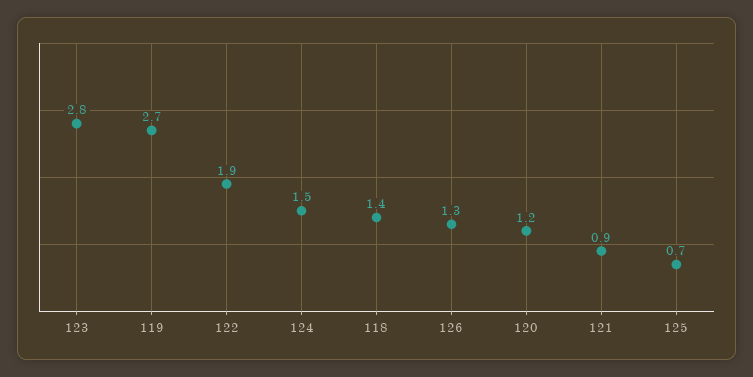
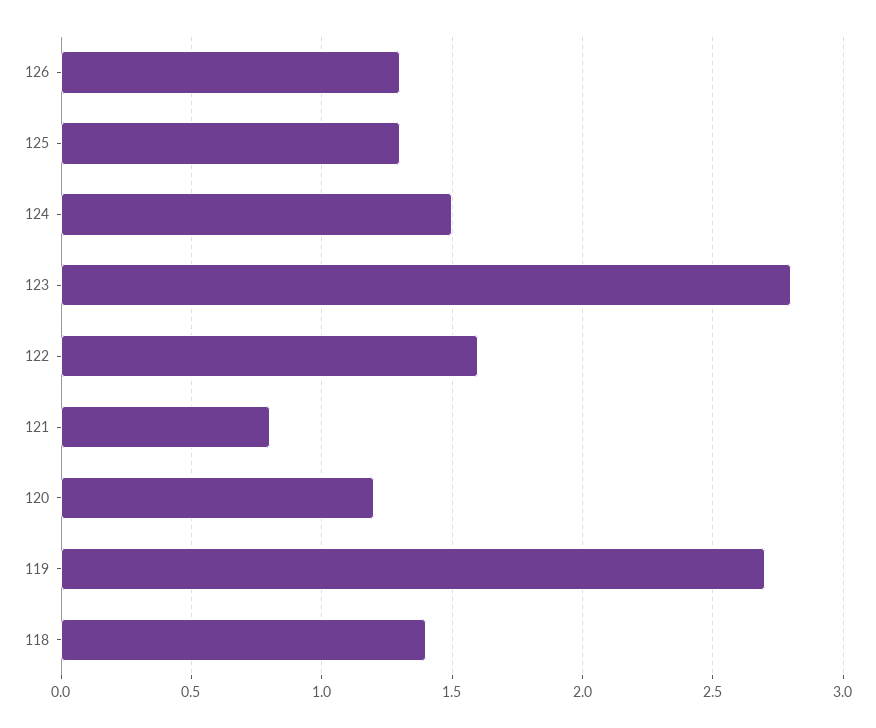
  {
    "123": 2.8,
    "119": 2.7,
-   "122": 1.9,
+   "122": 1.6,
    "124": 1.5,
    "118": 1.4,
    "126": 1.3,
    "120": 1.2,
-   "121": 0.9,
+   "121": 0.8,
-   "125": 0.7
+   "125": 1.3
  }

